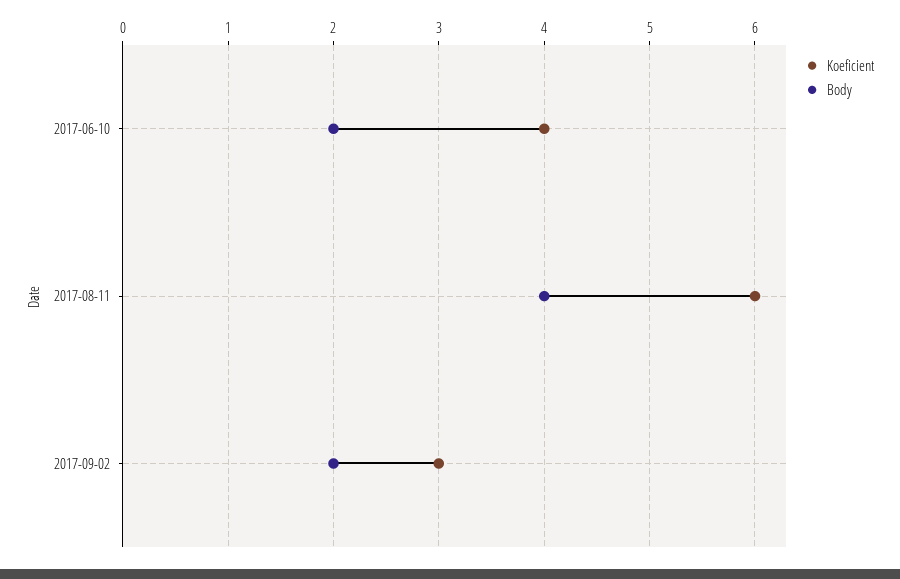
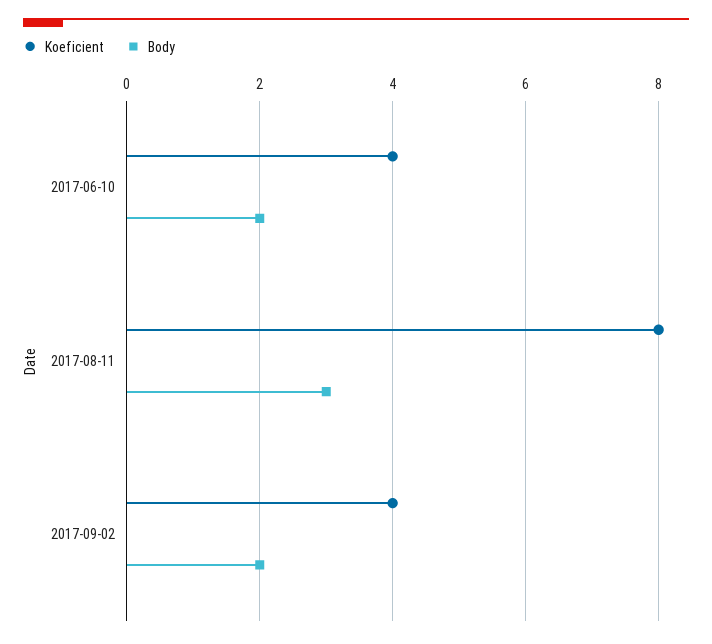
  {
    "Koeficient": {
      "2017-06-10": 4,
-     "2017-08-11": 6,
+     "2017-08-11": 8,
-     "2017-09-02": 3
+     "2017-09-02": 4
    },
    "Body": {
      "2017-06-10": 2,
-     "2017-08-11": 4,
+     "2017-08-11": 3,
      "2017-09-02": 2
    }
  }

